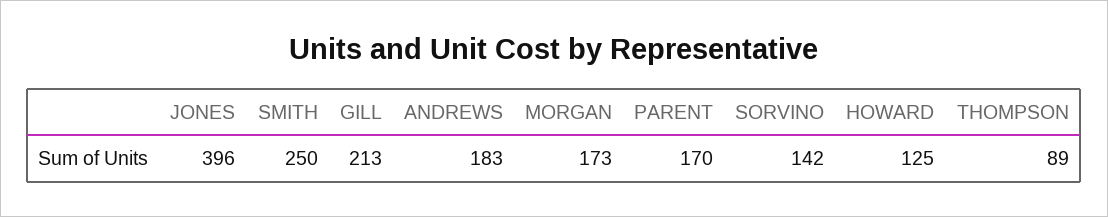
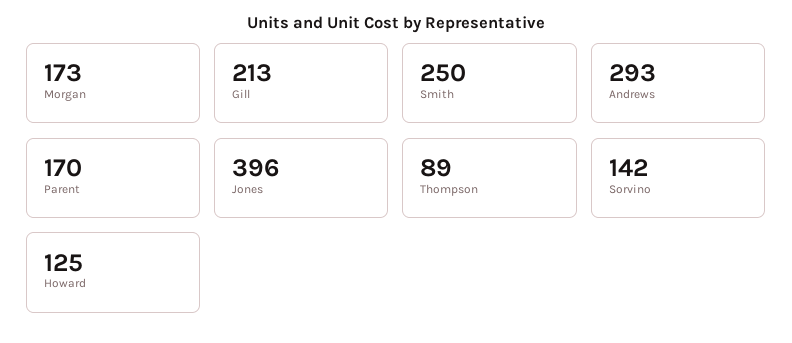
  {
    "JONES": 396,
    "SMITH": 250,
    "GILL": 213,
-   "ANDREWS": 183,
+   "ANDREWS": 293,
    "MORGAN": 173,
    "PARENT": 170,
    "SORVINO": 142,
    "HOWARD": 125,
    "THOMPSON": 89
  }

